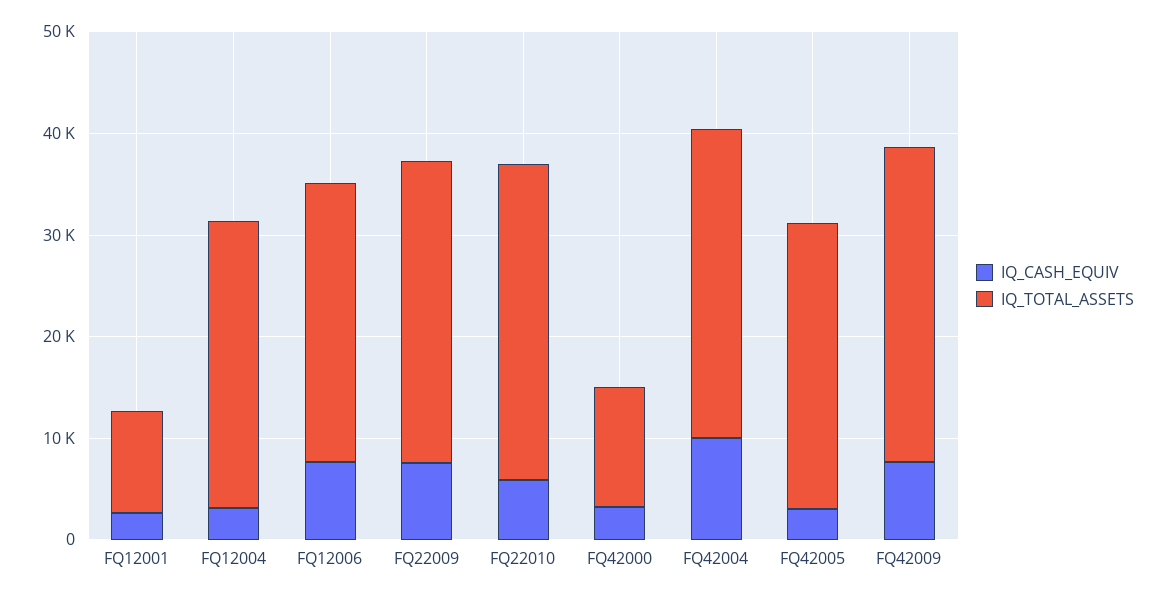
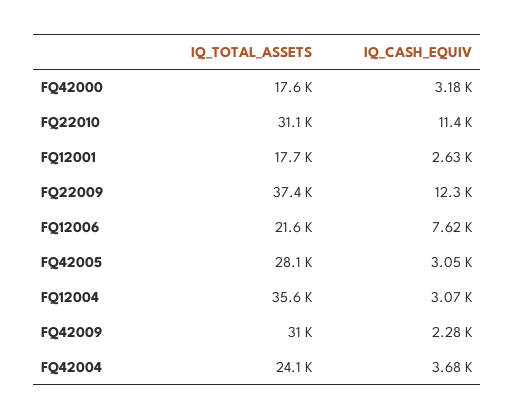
  {
    "IQ_CASH_EQUIV": {
      "FQ12001": 2630,
      "FQ12004": 3070,
      "FQ12006": 7620,
-     "FQ22009": 8000,
+     "FQ22009": 12300,
-     "FQ22010": 6000,
+     "FQ22010": 11400,
      "FQ42000": 3180,
-     "FQ42004": 10000,
+     "FQ42004": 3680,
      "FQ42005": 3050,
-     "FQ42009": 8000
+     "FQ42009": 2280
    },
    "IQ_TOTAL_ASSETS": {
-     "FQ12001": 10000,
+     "FQ12001": 17700,
-     "FQ12004": 28000,
+     "FQ12004": 35600,
-     "FQ12006": 28000,
+     "FQ12006": 21600,
-     "FQ22009": 30000,
+     "FQ22009": 37400,
      "FQ22010": 31100,
-     "FQ42000": 12000,
+     "FQ42000": 17600,
-     "FQ42004": 30000,
+     "FQ42004": 24100,
      "FQ42005": 28100,
      "FQ42009": 31000
    }
  }

